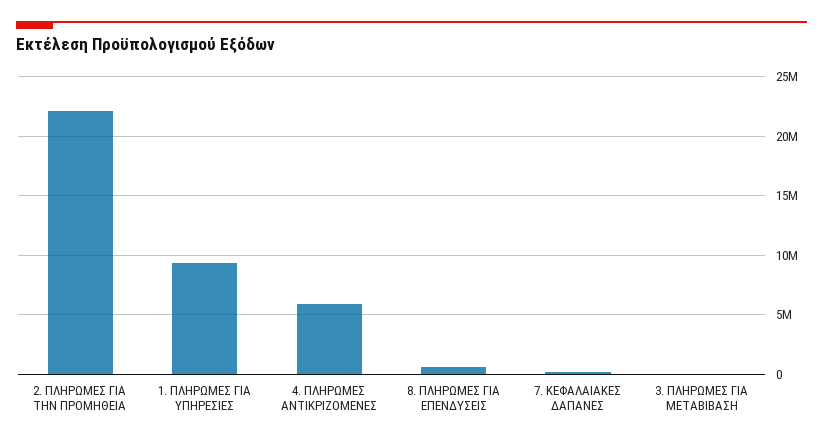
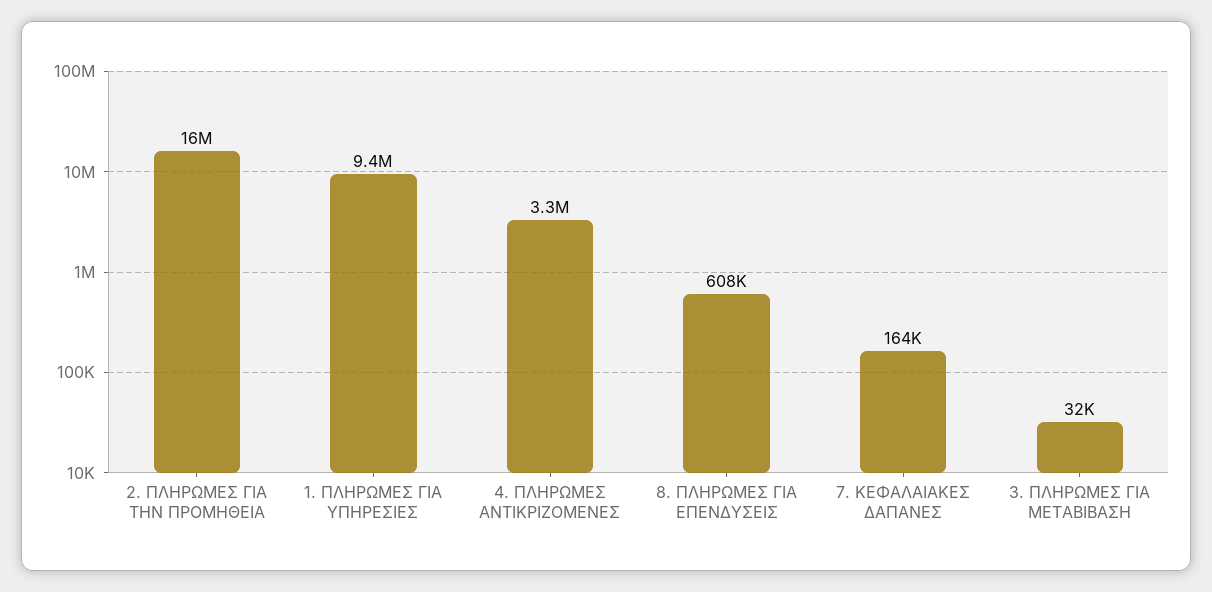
  {
-   "2. ΠΛΗΡΩΜΕΣ ΓΙΑ ΤΗΝ ΠΡΟΜΗΘΕΙΑ": 22000000,
+   "2. ΠΛΗΡΩΜΕΣ ΓΙΑ ΤΗΝ ΠΡΟΜΗΘΕΙΑ": 16000000,
    "1. ΠΛΗΡΩΜΕΣ ΓΙΑ ΥΠΗΡΕΣΙΕΣ": 9400000,
-   "4. ΠΛΗΡΩΜΕΣ ΑΝΤΙΚΡΙΖΟΜΕΝΕΣ": 6000000,
+   "4. ΠΛΗΡΩΜΕΣ ΑΝΤΙΚΡΙΖΟΜΕΝΕΣ": 3300000,
    "8. ΠΛΗΡΩΜΕΣ ΓΙΑ ΕΠΕΝΔΥΣΕΙΣ": 608000,
    "7. ΚΕΦΑΛΑΙΑΚΕΣ ΔΑΠΑΝΕΣ": 164000,
    "3. ΠΛΗΡΩΜΕΣ ΓΙΑ ΜΕΤΑΒΙΒΑΣΗ": 32000
  }

